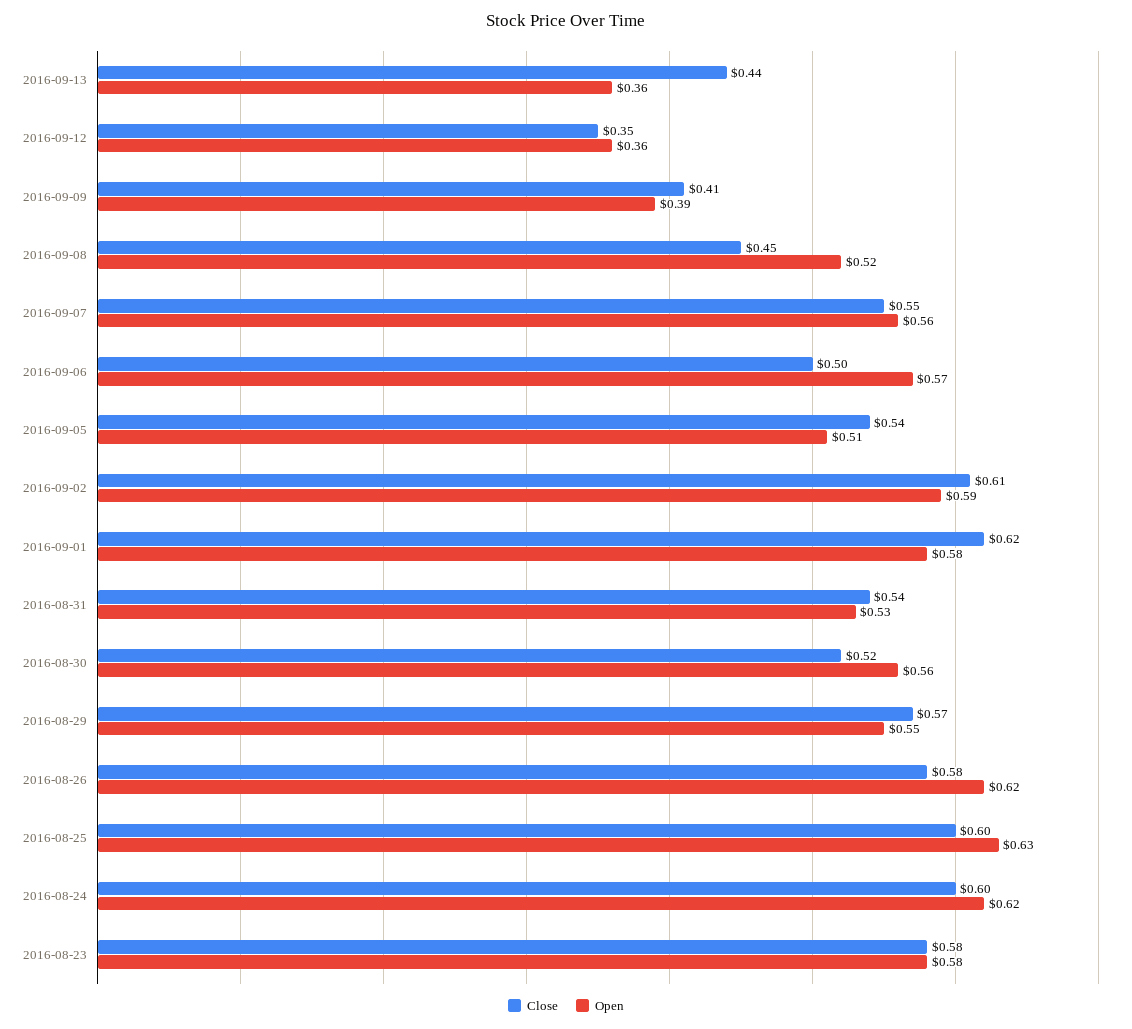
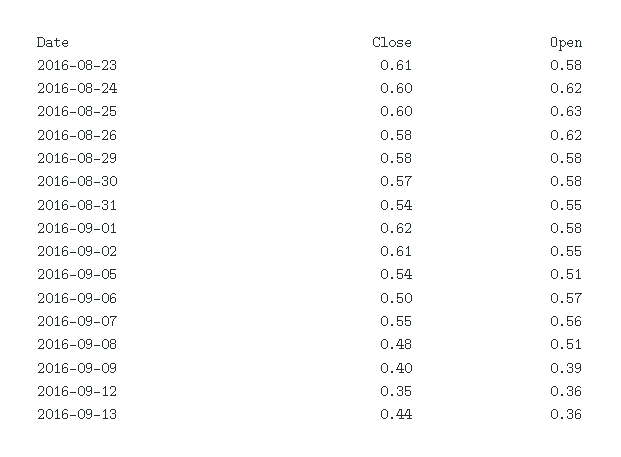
  {
    "Close": {
      "2016-09-13": 0.44,
      "2016-09-12": 0.35,
-     "2016-09-09": 0.41,
+     "2016-09-09": 0.4,
-     "2016-09-08": 0.45,
+     "2016-09-08": 0.48,
      "2016-09-07": 0.55,
      "2016-09-06": 0.5,
      "2016-09-05": 0.54,
      "2016-09-02": 0.61,
      "2016-09-01": 0.62,
      "2016-08-31": 0.54,
-     "2016-08-30": 0.52,
+     "2016-08-30": 0.57,
-     "2016-08-29": 0.57,
+     "2016-08-29": 0.58,
      "2016-08-26": 0.58,
      "2016-08-25": 0.6,
      "2016-08-24": 0.6,
-     "2016-08-23": 0.58
+     "2016-08-23": 0.61
    },
    "Open": {
      "2016-09-13": 0.36,
      "2016-09-12": 0.36,
      "2016-09-09": 0.39,
-     "2016-09-08": 0.52,
+     "2016-09-08": 0.51,
      "2016-09-07": 0.56,
      "2016-09-06": 0.57,
      "2016-09-05": 0.51,
-     "2016-09-02": 0.59,
+     "2016-09-02": 0.55,
      "2016-09-01": 0.58,
-     "2016-08-31": 0.53,
+     "2016-08-31": 0.55,
-     "2016-08-30": 0.56,
+     "2016-08-30": 0.58,
-     "2016-08-29": 0.55,
+     "2016-08-29": 0.58,
      "2016-08-26": 0.62,
      "2016-08-25": 0.63,
      "2016-08-24": 0.62,
      "2016-08-23": 0.58
    }
  }

